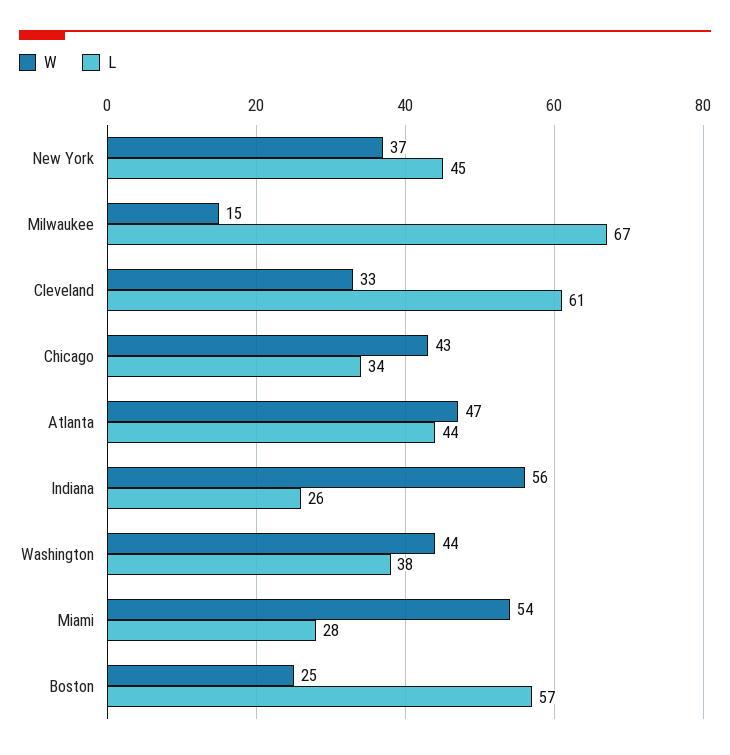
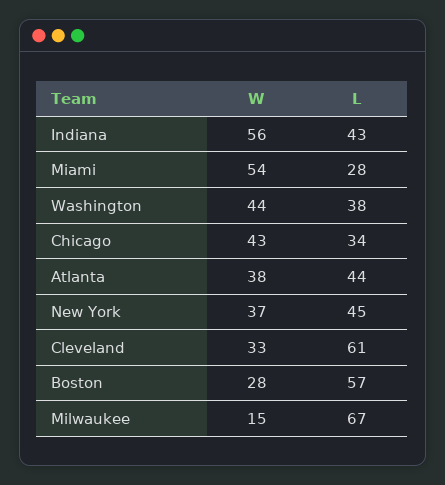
  {
    "W": {
      "New York": 37,
      "Milwaukee": 15,
      "Cleveland": 33,
      "Chicago": 43,
-     "Atlanta": 47,
+     "Atlanta": 38,
      "Indiana": 56,
      "Washington": 44,
      "Miami": 54,
-     "Boston": 25
+     "Boston": 28
    },
    "L": {
      "New York": 45,
      "Milwaukee": 67,
      "Cleveland": 61,
      "Chicago": 34,
      "Atlanta": 44,
-     "Indiana": 26,
+     "Indiana": 43,
      "Washington": 38,
      "Miami": 28,
      "Boston": 57
    }
  }

